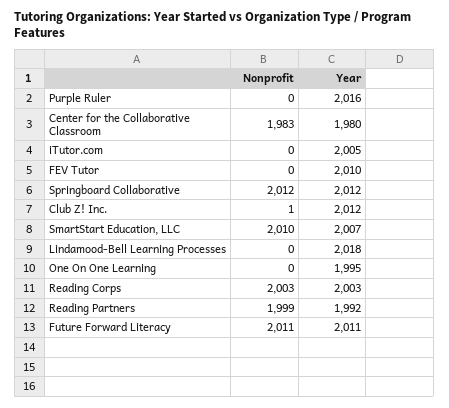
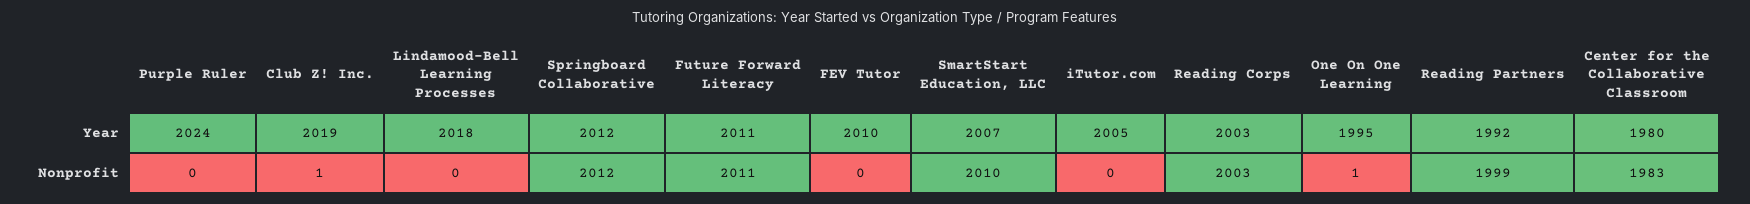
  {
    "Nonprofit": {
      "Purple Ruler": 0,
      "Center for the Collaborative Classroom": 1983,
      "iTutor.com": 0,
      "FEV Tutor": 0,
      "Springboard Collaborative": 2012,
      "Club Z! Inc.": 1,
      "SmartStart Education, LLC": 2010,
      "Lindamood-Bell Learning Processes": 0,
-     "One On One Learning": 0,
+     "One On One Learning": 1,
      "Reading Corps": 2003,
      "Reading Partners": 1999,
      "Future Forward Literacy": 2011
    },
    "Year": {
-     "Purple Ruler": 2016,
+     "Purple Ruler": 2024,
      "Center for the Collaborative Classroom": 1980,
      "iTutor.com": 2005,
      "FEV Tutor": 2010,
      "Springboard Collaborative": 2012,
-     "Club Z! Inc.": 2012,
+     "Club Z! Inc.": 2019,
      "SmartStart Education, LLC": 2007,
      "Lindamood-Bell Learning Processes": 2018,
      "One On One Learning": 1995,
      "Reading Corps": 2003,
      "Reading Partners": 1992,
      "Future Forward Literacy": 2011
    }
  }

